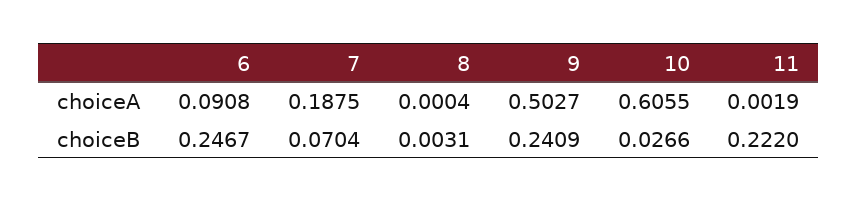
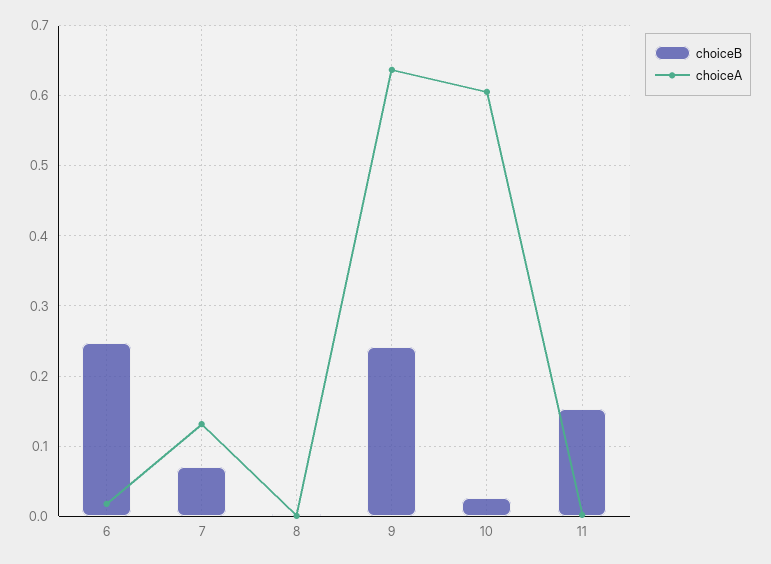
  {
    "choiceA": {
-     "6": 0.0908,
+     "6": 0.02,
-     "7": 0.1875,
+     "7": 0.13,
      "8": 0.0004,
-     "9": 0.5027,
+     "9": 0.64,
      "10": 0.6055,
      "11": 0.0019
    },
    "choiceB": {
      "6": 0.2467,
      "7": 0.0704,
      "8": 0.0031,
      "9": 0.2409,
      "10": 0.0266,
-     "11": 0.222
+     "11": 0.15
    }
  }

